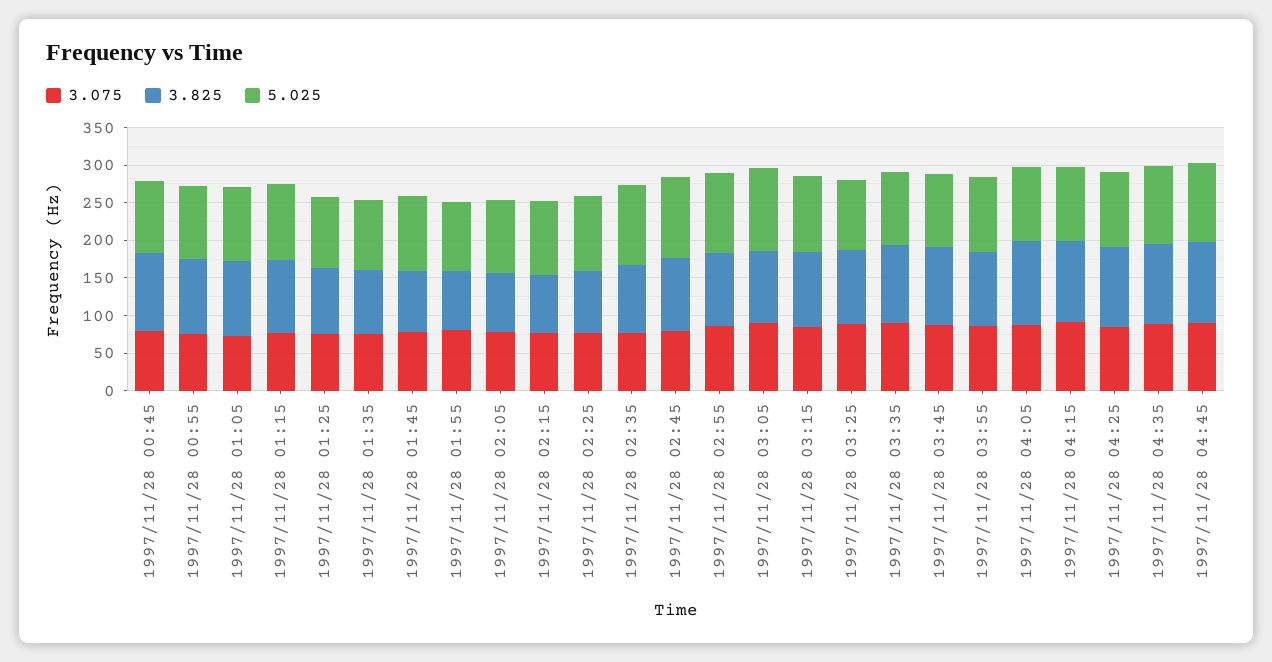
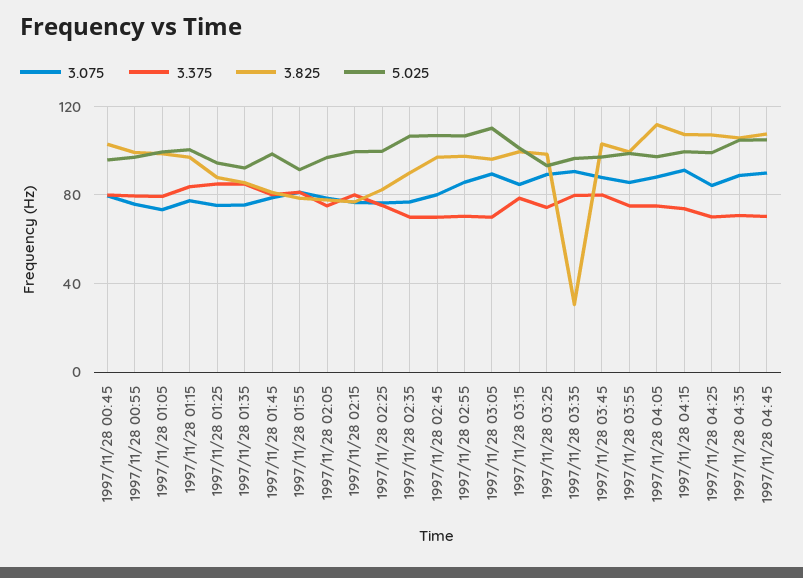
  {
    "3.075": {
      "1997/11/28 00:45": 80,
      "1997/11/28 00:55": 75,
      "1997/11/28 01:05": 75,
      "1997/11/28 01:15": 75,
      "1997/11/28 01:25": 75,
      "1997/11/28 01:35": 75,
      "1997/11/28 01:45": 80,
      "1997/11/28 01:55": 80,
      "1997/11/28 02:05": 80,
      "1997/11/28 02:15": 75,
      "1997/11/28 02:25": 75,
      "1997/11/28 02:35": 75,
      "1997/11/28 02:45": 80,
      "1997/11/28 02:55": 85,
      "1997/11/28 03:05": 90,
      "1997/11/28 03:15": 85,
      "1997/11/28 03:25": 90,
      "1997/11/28 03:35": 90,
      "1997/11/28 03:45": 90,
      "1997/11/28 03:55": 85,
      "1997/11/28 04:05": 90,
      "1997/11/28 04:15": 90,
      "1997/11/28 04:25": 85,
      "1997/11/28 04:35": 90,
      "1997/11/28 04:45": 90
    },
    "3.825": {
      "1997/11/28 00:45": 105,
      "1997/11/28 00:55": 100,
      "1997/11/28 01:05": 100,
      "1997/11/28 01:15": 95,
      "1997/11/28 01:25": 90,
      "1997/11/28 01:35": 85,
      "1997/11/28 01:45": 80,
      "1997/11/28 01:55": 80,
      "1997/11/28 02:05": 80,
      "1997/11/28 02:15": 75,
      "1997/11/28 02:25": 80,
      "1997/11/28 02:35": 90,
      "1997/11/28 02:45": 95,
      "1997/11/28 02:55": 100,
      "1997/11/28 03:05": 95,
      "1997/11/28 03:15": 100,
      "1997/11/28 03:25": 100,
-     "1997/11/28 03:35": 100,
+     "1997/11/28 03:35": 30,
      "1997/11/28 03:45": 105,
      "1997/11/28 03:55": 100,
      "1997/11/28 04:05": 110,
      "1997/11/28 04:15": 105,
      "1997/11/28 04:25": 105,
      "1997/11/28 04:35": 105,
      "1997/11/28 04:45": 110
    },
    "5.025": {
      "1997/11/28 00:45": 95,
      "1997/11/28 00:55": 95,
      "1997/11/28 01:05": 100,
      "1997/11/28 01:15": 100,
      "1997/11/28 01:25": 95,
      "1997/11/28 01:35": 90,
      "1997/11/28 01:45": 100,
      "1997/11/28 01:55": 90,
      "1997/11/28 02:05": 95,
      "1997/11/28 02:15": 100,
      "1997/11/28 02:25": 100,
      "1997/11/28 02:35": 105,
      "1997/11/28 02:45": 105,
      "1997/11/28 02:55": 105,
      "1997/11/28 03:05": 110,
      "1997/11/28 03:15": 100,
      "1997/11/28 03:25": 95,
      "1997/11/28 03:35": 95,
      "1997/11/28 03:45": 95,
      "1997/11/28 03:55": 100,
      "1997/11/28 04:05": 95,
      "1997/11/28 04:15": 100,
      "1997/11/28 04:25": 100,
      "1997/11/28 04:35": 105,
      "1997/11/28 04:45": 105
-   }
+   },
+   "3.375": {
+     "1997/11/28 00:45": 80,
+     "1997/11/28 00:55": 80,
+     "1997/11/28 01:05": 80,
+     "1997/11/28 01:15": 85,
+     "1997/11/28 01:25": 85,
+     "1997/11/28 01:35": 85,
+     "1997/11/28 01:45": 80,
+     "1997/11/28 01:55": 80,
+     "1997/11/28 02:05": 75,
+     "1997/11/28 02:15": 80,
+     "1997/11/28 02:25": 75,
+     "1997/11/28 02:35": 70,
+     "1997/11/28 02:45": 70,
+     "1997/11/28 02:55": 70,
+     "1997/11/28 03:05": 70,
+     "1997/11/28 03:15": 80,
+     "1997/11/28 03:25": 75,
+     "1997/11/28 03:35": 80,
+     "1997/11/28 03:45": 80,
+     "1997/11/28 03:55": 75,
+     "1997/11/28 04:05": 75,
+     "1997/11/28 04:15": 75,
+     "1997/11/28 04:25": 70,
+     "1997/11/28 04:35": 70,
+     "1997/11/28 04:45": 70
+   }
  }

